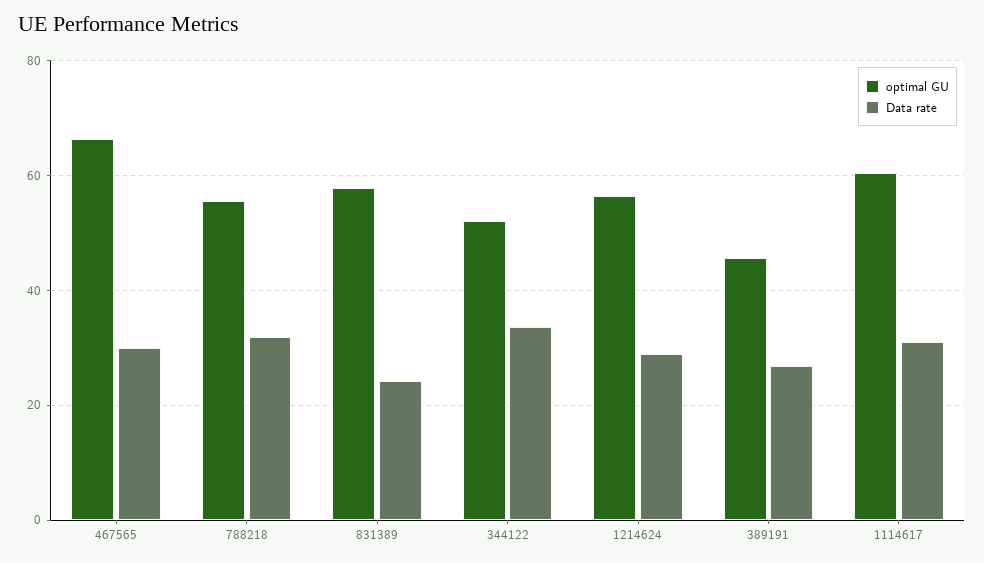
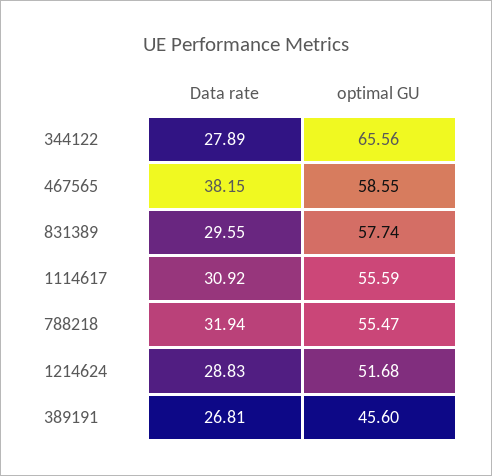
  {
    "optimal GU": {
-     "467565": 66,
+     "467565": 58.55,
      "788218": 55.47,
      "831389": 57.74,
-     "344122": 52,
+     "344122": 65.56,
-     "1214624": 56,
+     "1214624": 51.68,
      "389191": 45.6,
-     "1114617": 60
+     "1114617": 55.59
    },
    "Data rate": {
-     "467565": 30,
+     "467565": 38.15,
      "788218": 31.94,
-     "831389": 24,
+     "831389": 29.55,
-     "344122": 34,
+     "344122": 27.89,
      "1214624": 28.83,
      "389191": 26.81,
      "1114617": 30.92
    }
  }

